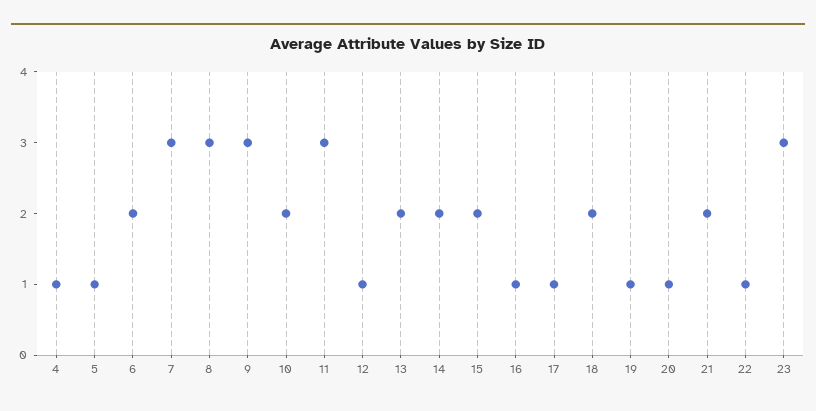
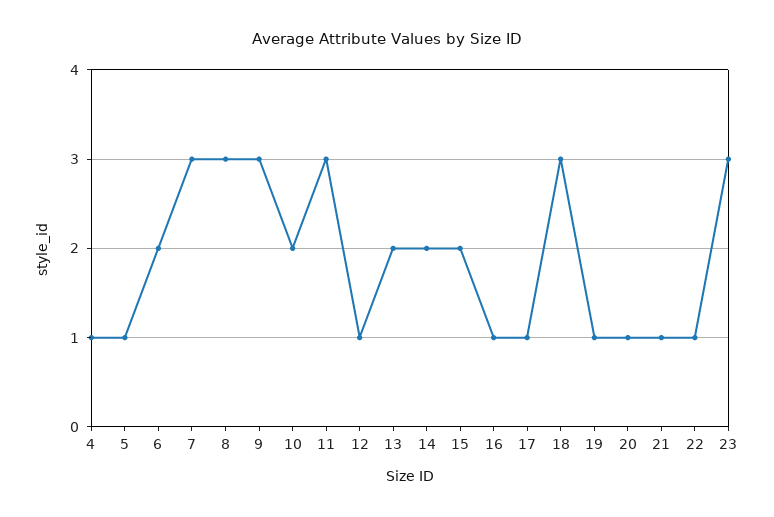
  {
    "4": 1,
    "5": 1,
    "6": 2,
    "7": 3,
    "8": 3,
    "9": 3,
    "10": 2,
    "11": 3,
    "12": 1,
    "13": 2,
    "14": 2,
    "15": 2,
    "16": 1,
    "17": 1,
-   "18": 2,
+   "18": 3,
    "19": 1,
    "20": 1,
-   "21": 2,
+   "21": 1,
    "22": 1,
    "23": 3
  }

